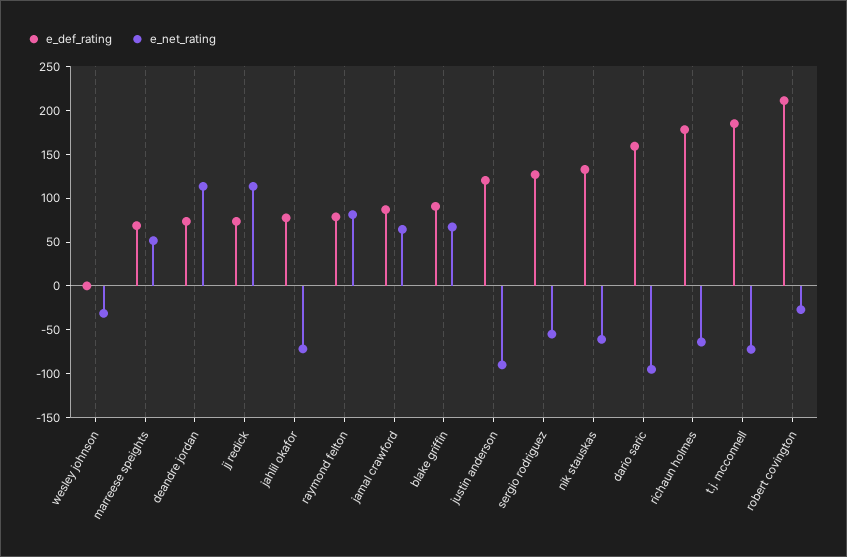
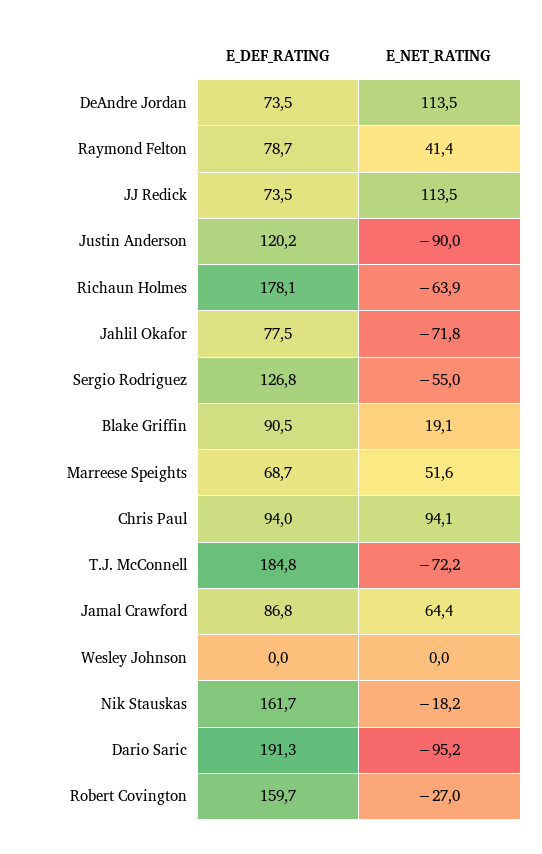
  {
    "e_def_rating": {
      "wesley johnson": 0,
      "marreese speights": 68.7,
      "deandre jordan": 73.5,
      "jj redick": 73.5,
      "jahlil okafor": 77.5,
      "raymond felton": 78.7,
      "jamal crawford": 86.8,
      "blake griffin": 90.5,
      "justin anderson": 120.2,
      "sergio rodriguez": 126.8,
-     "nik stauskas": 130,
+     "nik stauskas": 161.7,
-     "dario saric": 160,
+     "dario saric": 191.3,
      "richaun holmes": 178.1,
      "t.j. mcconnell": 184.8,
-     "robert covington": 210
+     "robert covington": 159.7,
+     "Chris Paul": 94
    },
    "e_net_rating": {
-     "wesley johnson": -30,
+     "wesley johnson": 0,
      "marreese speights": 51.6,
      "deandre jordan": 113.5,
      "jj redick": 113.5,
      "jahlil okafor": -71.8,
-     "raymond felton": 80,
+     "raymond felton": 41.4,
      "jamal crawford": 64.4,
-     "blake griffin": 70,
+     "blake griffin": 19.1,
      "justin anderson": -90,
      "sergio rodriguez": -55,
-     "nik stauskas": -60,
+     "nik stauskas": -18.2,
      "dario saric": -95.2,
      "richaun holmes": -63.9,
      "t.j. mcconnell": -72.2,
-     "robert covington": -27
+     "robert covington": -27,
+     "Chris Paul": 94.1
    }
  }

